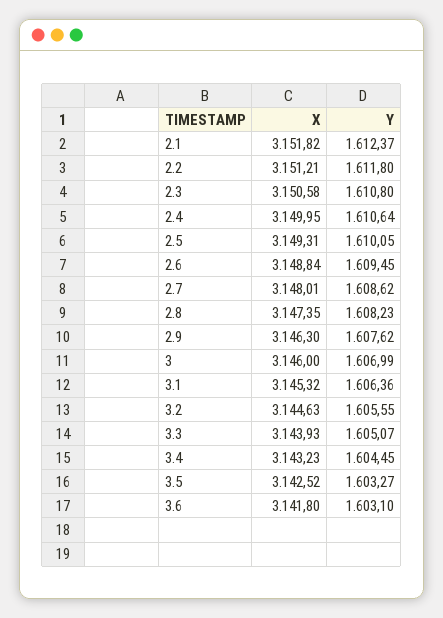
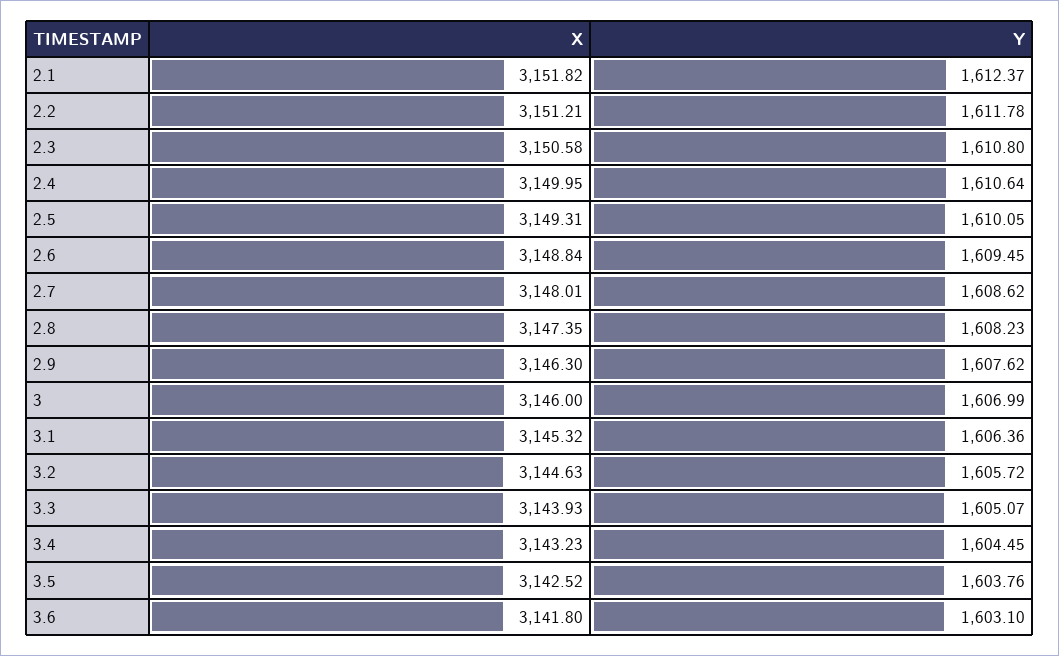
  {
    "X": {
      "2.1": 3151.82,
      "2.2": 3151.21,
      "2.3": 3150.58,
      "2.4": 3149.95,
      "2.5": 3149.31,
      "2.6": 3148.84,
      "2.7": 3148.01,
      "2.8": 3147.35,
      "2.9": 3146.3,
      "3": 3146,
      "3.1": 3145.32,
      "3.2": 3144.63,
      "3.3": 3143.93,
      "3.4": 3143.23,
      "3.5": 3142.52,
      "3.6": 3141.8
    },
    "Y": {
      "2.1": 1612.37,
-     "2.2": 1611.8,
+     "2.2": 1611.78,
      "2.3": 1610.8,
      "2.4": 1610.64,
      "2.5": 1610.05,
      "2.6": 1609.45,
      "2.7": 1608.62,
      "2.8": 1608.23,
      "2.9": 1607.62,
      "3": 1606.99,
      "3.1": 1606.36,
-     "3.2": 1605.55,
+     "3.2": 1605.72,
      "3.3": 1605.07,
      "3.4": 1604.45,
-     "3.5": 1603.27,
+     "3.5": 1603.76,
      "3.6": 1603.1
    }
  }

